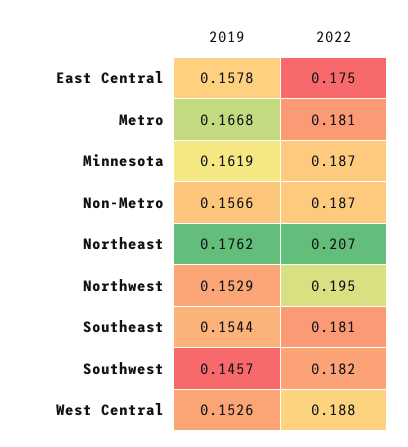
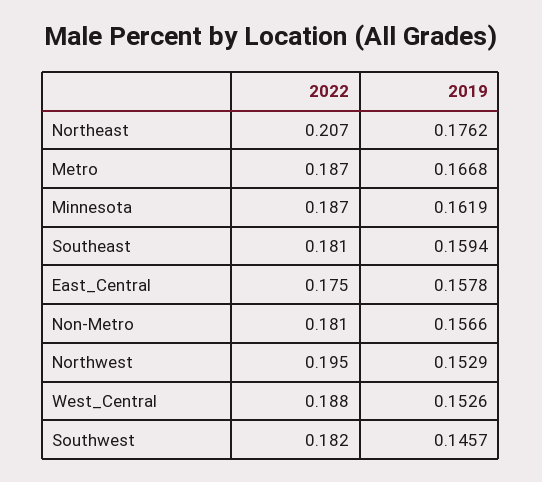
  {
    "2019": {
      "East Central": 0.1578,
      "Metro": 0.1668,
      "Minnesota": 0.1619,
      "Non-Metro": 0.1566,
      "Northeast": 0.1762,
      "Northwest": 0.1529,
-     "Southeast": 0.1544,
+     "Southeast": 0.1594,
      "Southwest": 0.1457,
      "West Central": 0.1526
    },
    "2022": {
      "East Central": 0.175,
-     "Metro": 0.181,
+     "Metro": 0.187,
      "Minnesota": 0.187,
-     "Non-Metro": 0.187,
+     "Non-Metro": 0.181,
      "Northeast": 0.207,
      "Northwest": 0.195,
      "Southeast": 0.181,
      "Southwest": 0.182,
      "West Central": 0.188
    }
  }

